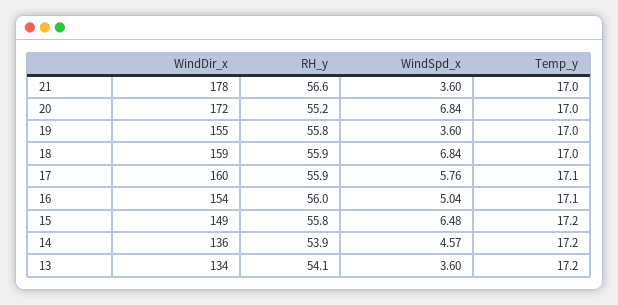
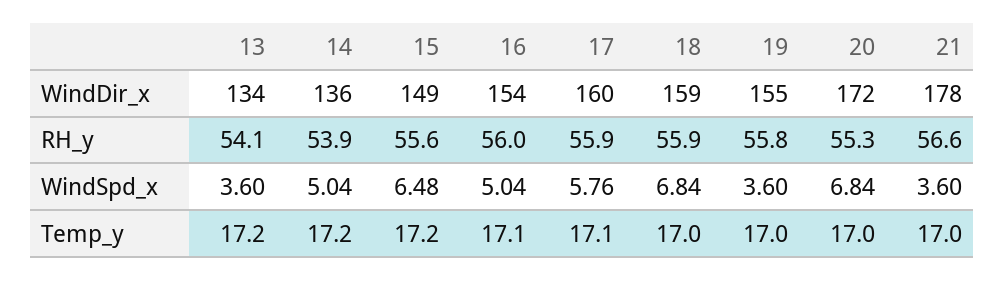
  {
    "WindDir_x": {
      "21": 178,
      "20": 172,
      "19": 155,
      "18": 159,
      "17": 160,
      "16": 154,
      "15": 149,
      "14": 136,
      "13": 134
    },
    "RH_y": {
      "21": 56.6,
-     "20": 55.2,
+     "20": 55.3,
      "19": 55.8,
      "18": 55.9,
      "17": 55.9,
      "16": 56,
-     "15": 55.8,
+     "15": 55.6,
      "14": 53.9,
      "13": 54.1
    },
    "WindSpd_x": {
      "21": 3.6,
      "20": 6.84,
      "19": 3.6,
      "18": 6.84,
      "17": 5.76,
      "16": 5.04,
      "15": 6.48,
-     "14": 4.57,
+     "14": 5.04,
      "13": 3.6
    },
    "Temp_y": {
      "21": 17,
      "20": 17,
      "19": 17,
      "18": 17,
      "17": 17.1,
      "16": 17.1,
      "15": 17.2,
      "14": 17.2,
      "13": 17.2
    }
  }

